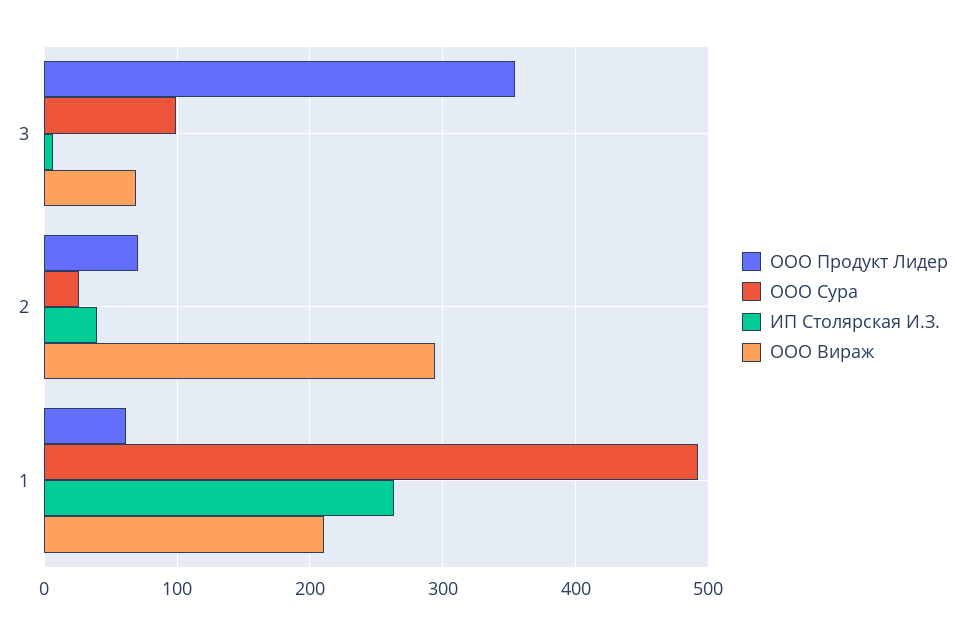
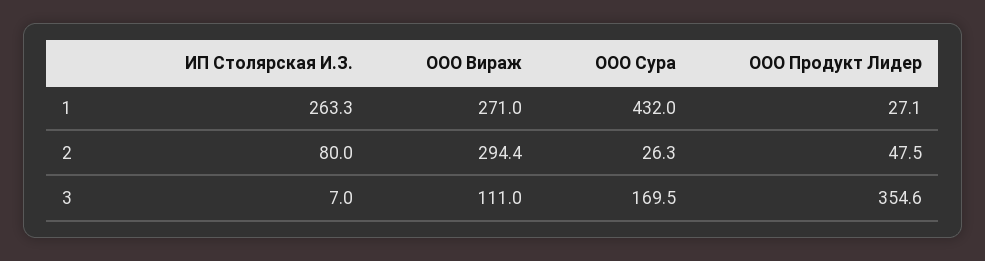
  {
    "ООО Продукт Лидер": {
      "3": 354.6,
-     "2": 70,
+     "2": 47.5,
-     "1": 60
+     "1": 27.1
    },
    "ООО Сура": {
-     "3": 100,
+     "3": 169.5,
      "2": 26.3,
-     "1": 490
+     "1": 432
    },
    "ИП Столярская И.З.": {
      "3": 7,
-     "2": 40,
+     "2": 80,
      "1": 263.3
    },
    "ООО Вираж": {
-     "3": 70,
+     "3": 111,
      "2": 294.4,
-     "1": 210
+     "1": 271
    }
  }

